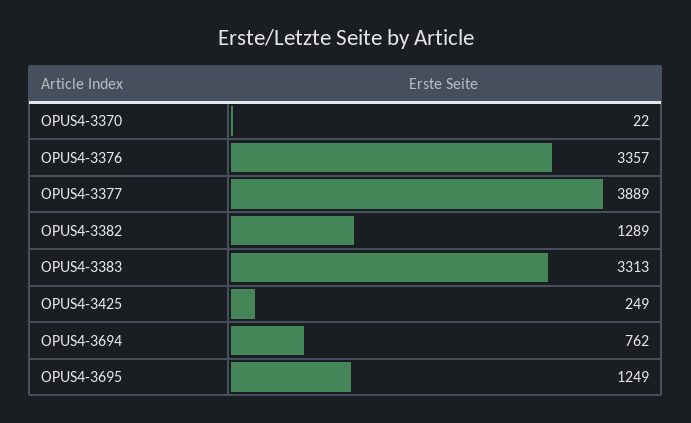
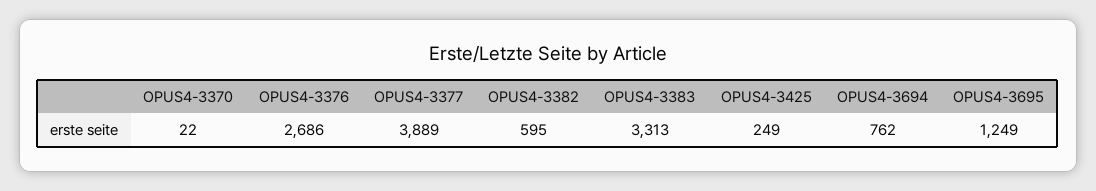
  {
    "OPUS4-3370": 22,
-   "OPUS4-3376": 3357,
+   "OPUS4-3376": 2686,
    "OPUS4-3377": 3889,
-   "OPUS4-3382": 1289,
+   "OPUS4-3382": 595,
    "OPUS4-3383": 3313,
    "OPUS4-3425": 249,
    "OPUS4-3694": 762,
    "OPUS4-3695": 1249
  }

